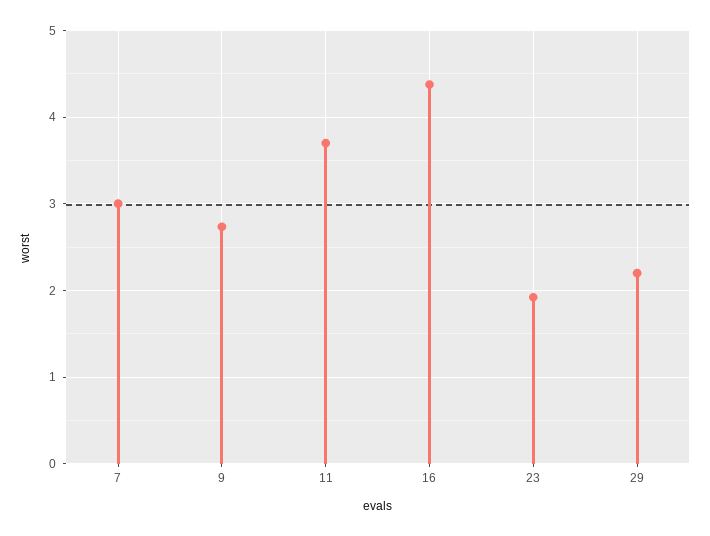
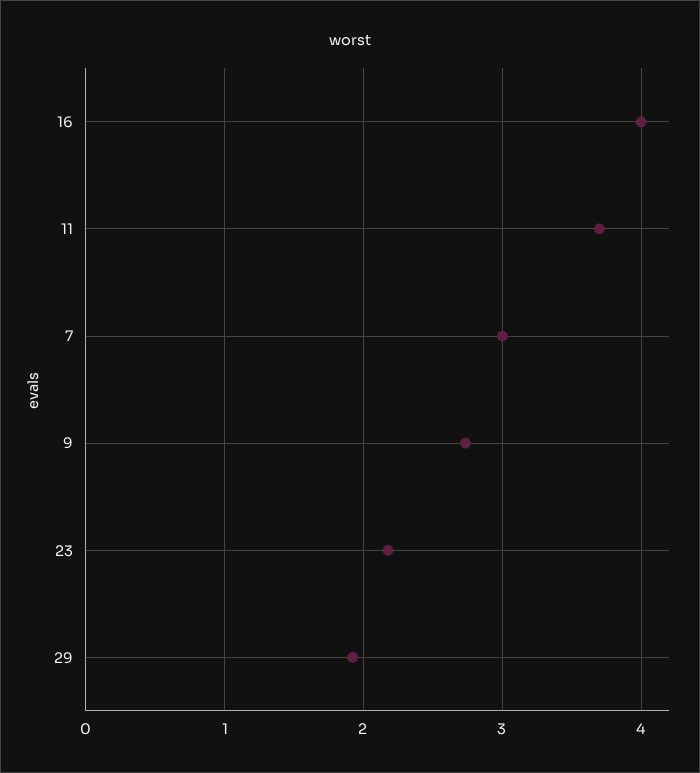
  {
    "7": 3,
    "9": 2.7,
    "11": 3.7,
-   "16": 4.4,
+   "16": 4,
-   "23": 1.9,
+   "23": 2.2,
-   "29": 2.2
+   "29": 1.9
  }

